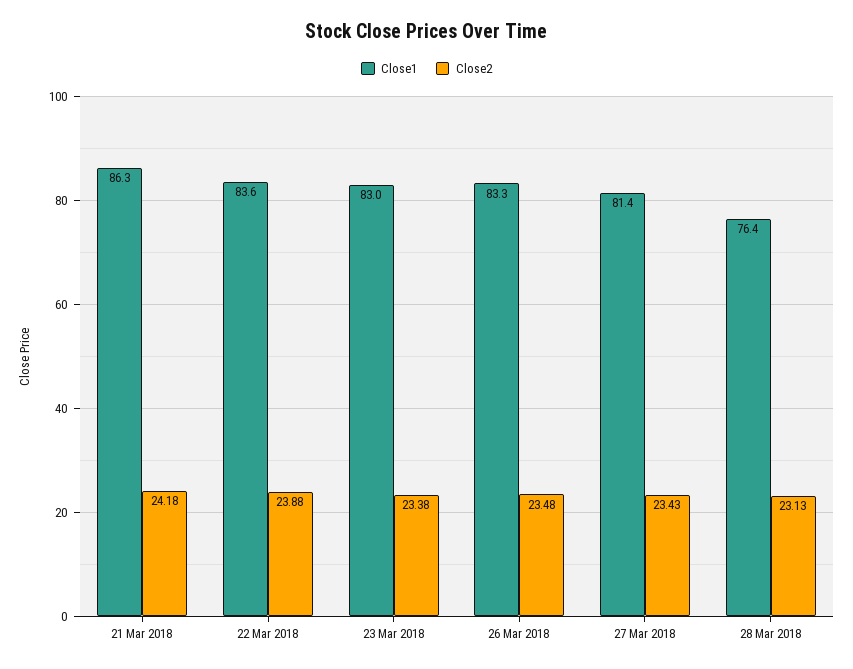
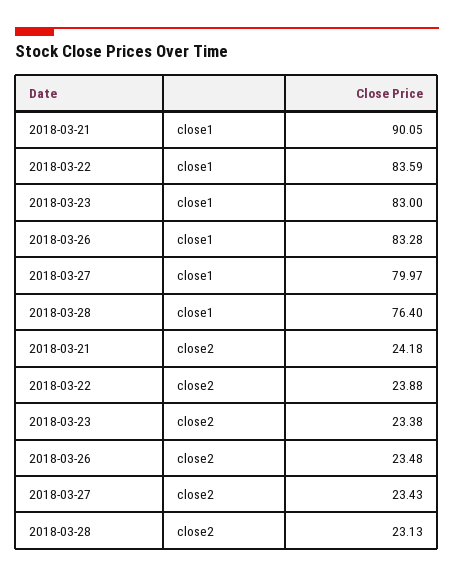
  {
    "Close1": {
-     "21 Mar 2018": 86.3,
+     "21 Mar 2018": 90.05,
      "22 Mar 2018": 83.59,
      "23 Mar 2018": 83,
      "26 Mar 2018": 83.28,
-     "27 Mar 2018": 81.4,
+     "27 Mar 2018": 79.97,
      "28 Mar 2018": 76.4
    },
    "Close2": {
      "21 Mar 2018": 24.18,
      "22 Mar 2018": 23.88,
      "23 Mar 2018": 23.38,
      "26 Mar 2018": 23.48,
      "27 Mar 2018": 23.43,
      "28 Mar 2018": 23.13
    }
  }

